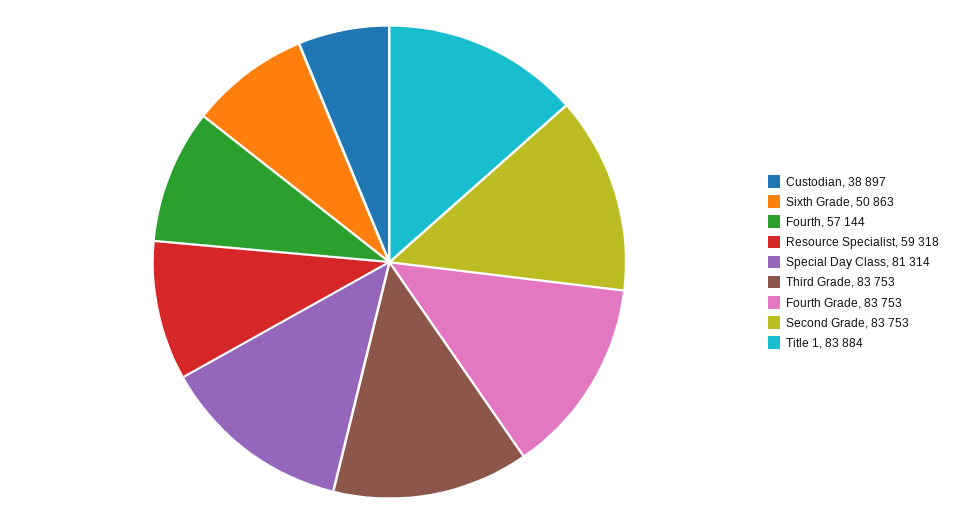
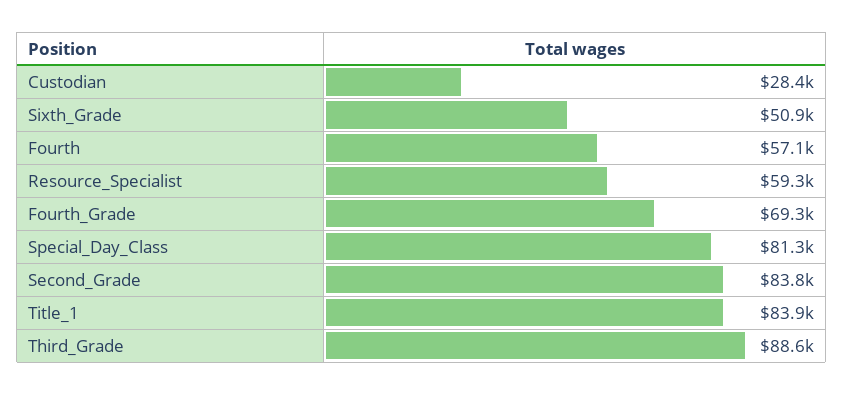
  {
-   "Custodian": 38897,
+   "Custodian": 28400,
    "Sixth Grade": 50863,
    "Fourth": 57144,
    "Resource Specialist": 59318,
    "Special Day Class": 81314,
-   "Third Grade": 83753,
+   "Third Grade": 88600,
-   "Fourth Grade": 83753,
+   "Fourth Grade": 69300,
    "Second Grade": 83753,
    "Title 1": 83884
  }

